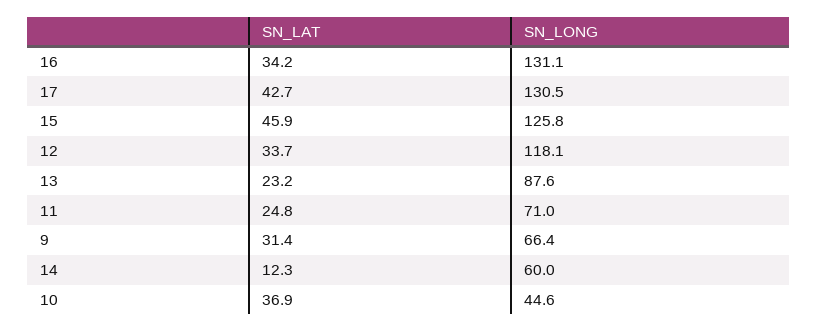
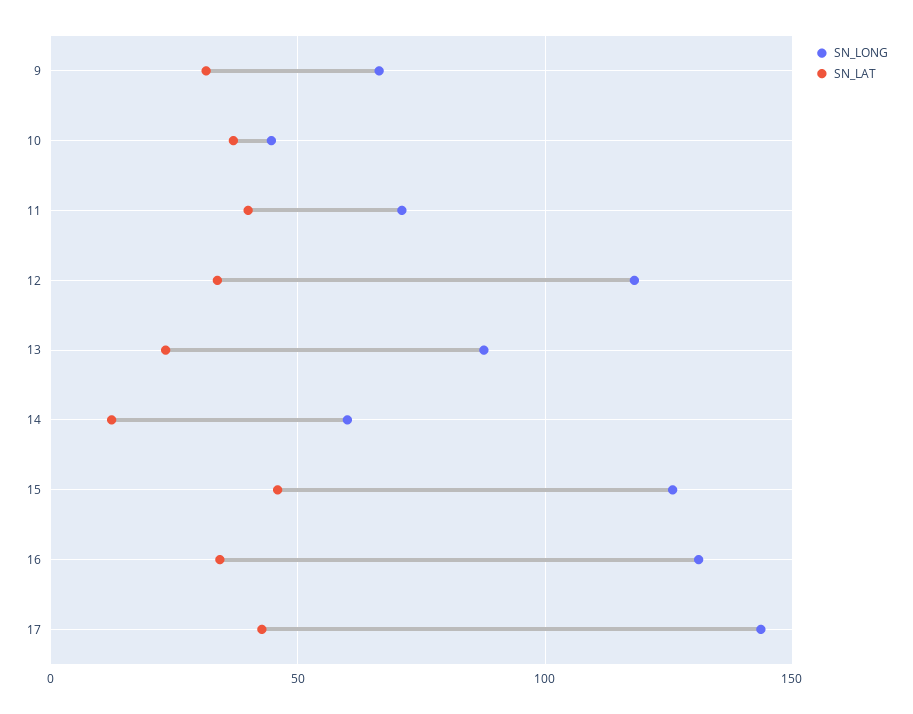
  {
    "SN_LAT": {
      "16": 34.2,
      "17": 42.7,
      "15": 45.9,
      "12": 33.7,
      "13": 23.2,
-     "11": 24.8,
+     "11": 40,
      "9": 31.4,
      "14": 12.3,
      "10": 36.9
    },
    "SN_LONG": {
      "16": 131.1,
-     "17": 130.5,
+     "17": 145,
      "15": 125.8,
      "12": 118.1,
      "13": 87.6,
      "11": 71,
      "9": 66.4,
      "14": 60,
      "10": 44.6
    }
  }

